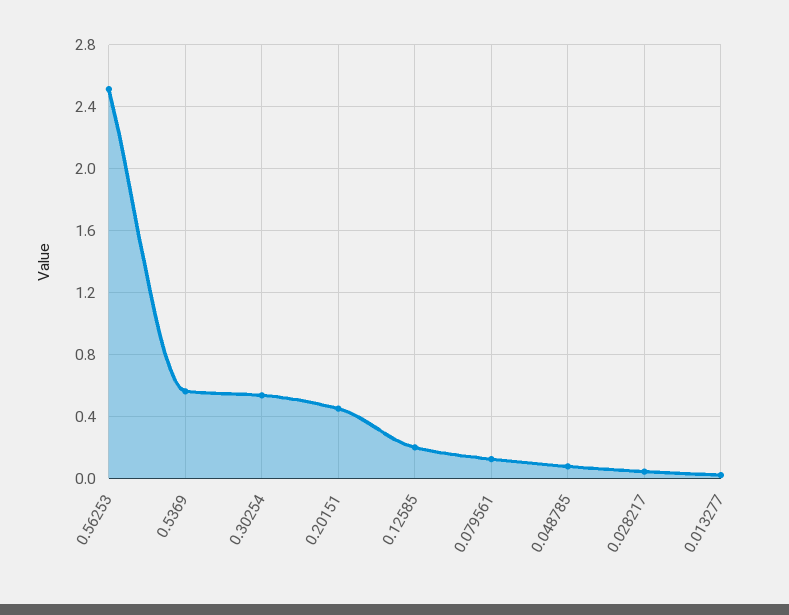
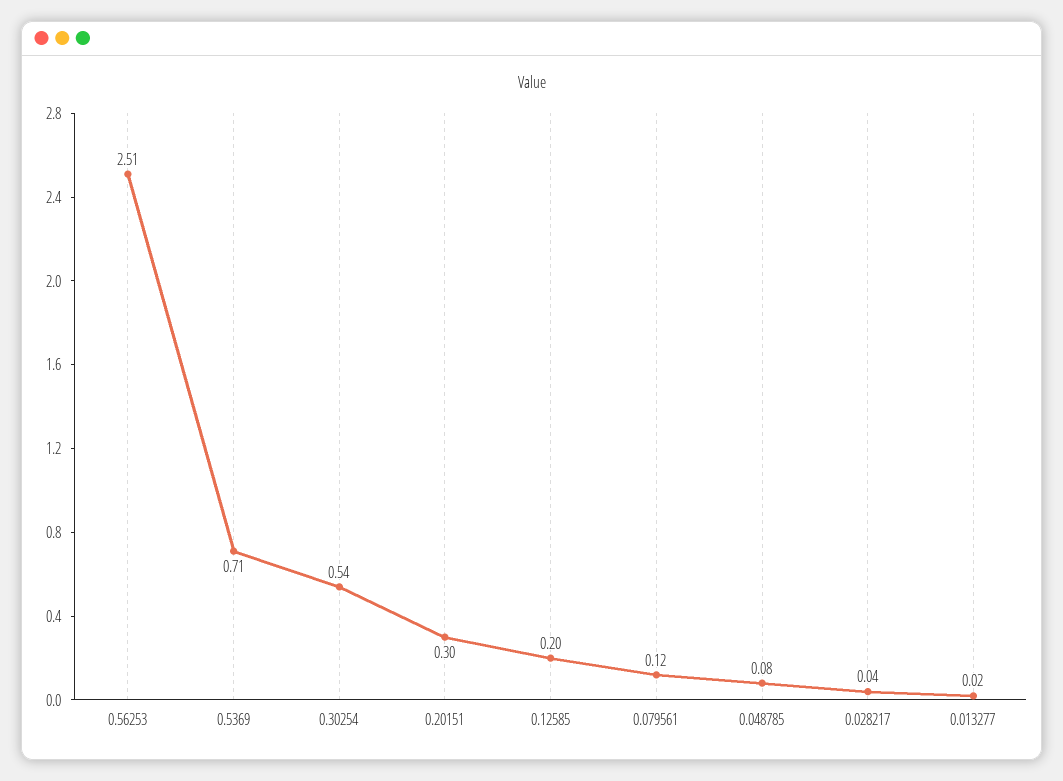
  {
    "0.56253": 2.51,
-   "0.5369": 0.55,
+   "0.5369": 0.71,
    "0.30254": 0.54,
-   "0.20151": 0.45,
+   "0.20151": 0.3,
    "0.12585": 0.2,
    "0.079561": 0.12,
    "0.048785": 0.08,
    "0.028217": 0.04,
    "0.013277": 0.02
  }

